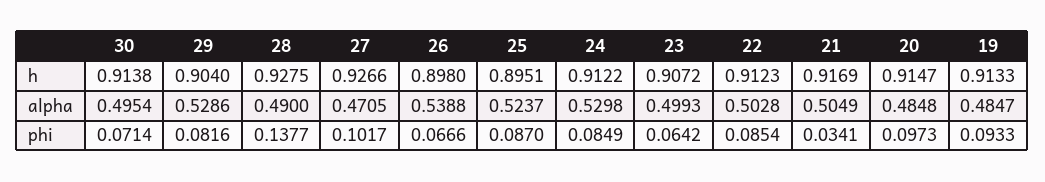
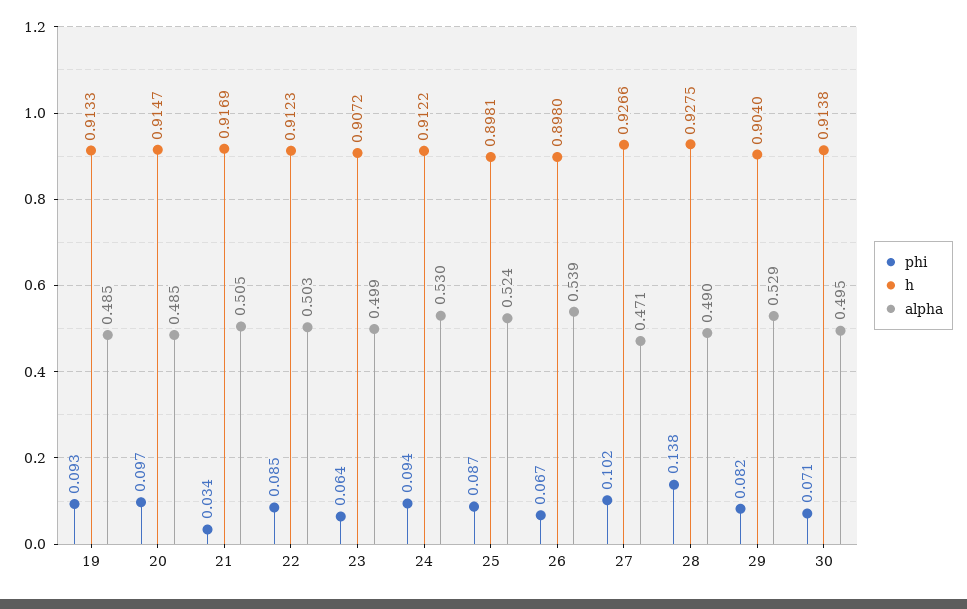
  {
    "h": {
      "30": 0.9138,
      "29": 0.904,
      "28": 0.9275,
      "27": 0.9266,
      "26": 0.898,
-     "25": 0.8951,
+     "25": 0.8981,
      "24": 0.9122,
      "23": 0.9072,
      "22": 0.9123,
      "21": 0.9169,
      "20": 0.9147,
      "19": 0.9133
    },
    "alpha": {
      "30": 0.4954,
      "29": 0.5286,
      "28": 0.49,
      "27": 0.4705,
      "26": 0.5388,
      "25": 0.5237,
      "24": 0.5298,
      "23": 0.4993,
      "22": 0.5028,
      "21": 0.5049,
      "20": 0.4848,
      "19": 0.4847
    },
    "phi": {
      "30": 0.0714,
      "29": 0.0816,
      "28": 0.1377,
      "27": 0.1017,
      "26": 0.0666,
      "25": 0.087,
-     "24": 0.0849,
+     "24": 0.094,
      "23": 0.0642,
      "22": 0.0854,
      "21": 0.0341,
      "20": 0.0973,
      "19": 0.0933
    }
  }

